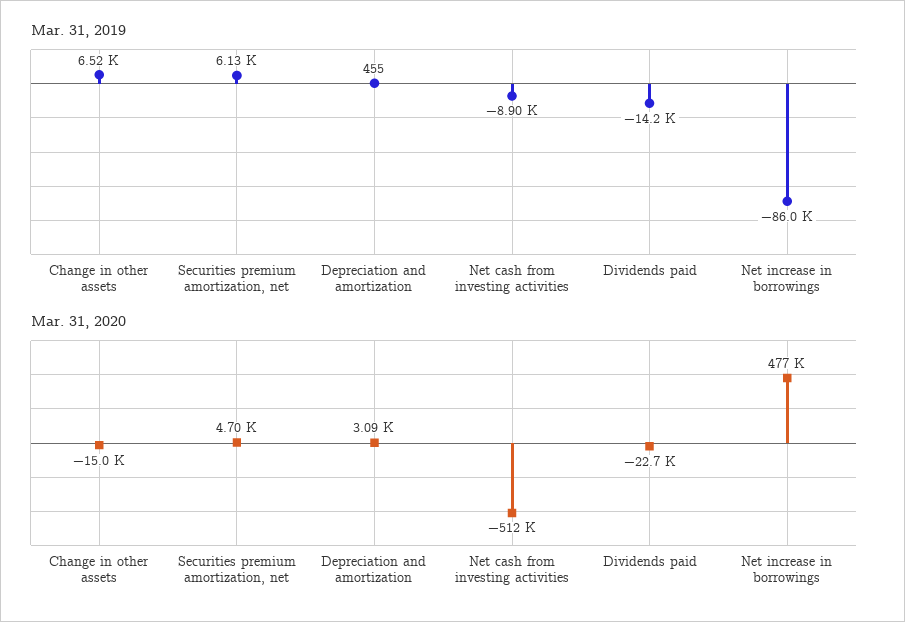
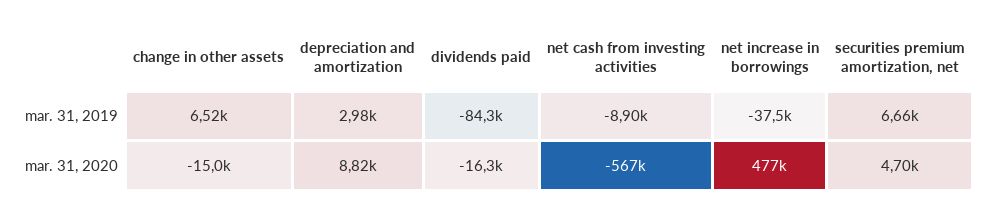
  {
    "Mar. 31, 2019": {
      "Change in other assets": 6520,
-     "Securities premium amortization, net": 6130,
+     "Securities premium amortization, net": 6660,
-     "Depreciation and amortization": 455,
+     "Depreciation and amortization": 2980,
      "Net cash from investing activities": -8900,
-     "Dividends paid": -14200,
+     "Dividends paid": -84300,
-     "Net increase in borrowings": -86000
+     "Net increase in borrowings": -37500
    },
    "Mar. 31, 2020": {
      "Change in other assets": -15000,
      "Securities premium amortization, net": 4700,
-     "Depreciation and amortization": 3090,
+     "Depreciation and amortization": 8820,
-     "Net cash from investing activities": -512000,
+     "Net cash from investing activities": -567000,
-     "Dividends paid": -22700,
+     "Dividends paid": -16300,
      "Net increase in borrowings": 477000
    }
  }

